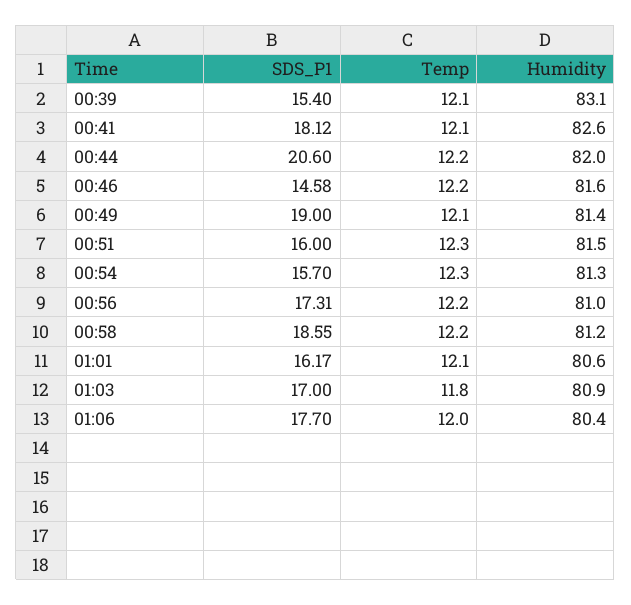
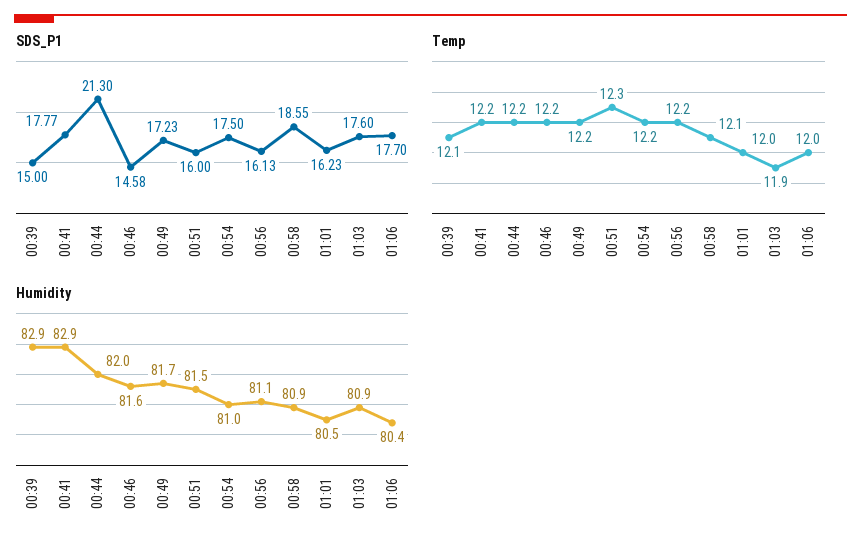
  {
    "SDS_P1": {
-     "00:39": 15.4,
+     "00:39": 15,
-     "00:41": 18.12,
+     "00:41": 17.77,
-     "00:44": 20.6,
+     "00:44": 21.3,
      "00:46": 14.58,
-     "00:49": 19,
+     "00:49": 17.23,
      "00:51": 16,
-     "00:54": 15.7,
+     "00:54": 17.5,
-     "00:56": 17.31,
+     "00:56": 16.13,
      "00:58": 18.55,
-     "01:01": 16.17,
+     "01:01": 16.23,
-     "01:03": 17,
+     "01:03": 17.6,
      "01:06": 17.7
    },
    "Temp": {
      "00:39": 12.1,
-     "00:41": 12.1,
+     "00:41": 12.2,
      "00:44": 12.2,
      "00:46": 12.2,
-     "00:49": 12.1,
+     "00:49": 12.2,
      "00:51": 12.3,
-     "00:54": 12.3,
+     "00:54": 12.2,
      "00:56": 12.2,
-     "00:58": 12.2,
+     "00:58": 12.1,
-     "01:01": 12.1,
+     "01:01": 12,
-     "01:03": 11.8,
+     "01:03": 11.9,
      "01:06": 12
    },
    "Humidity": {
-     "00:39": 83.1,
+     "00:39": 82.9,
-     "00:41": 82.6,
+     "00:41": 82.9,
      "00:44": 82,
      "00:46": 81.6,
-     "00:49": 81.4,
+     "00:49": 81.7,
      "00:51": 81.5,
-     "00:54": 81.3,
+     "00:54": 81,
-     "00:56": 81,
+     "00:56": 81.1,
-     "00:58": 81.2,
+     "00:58": 80.9,
-     "01:01": 80.6,
+     "01:01": 80.5,
      "01:03": 80.9,
      "01:06": 80.4
    }
  }

